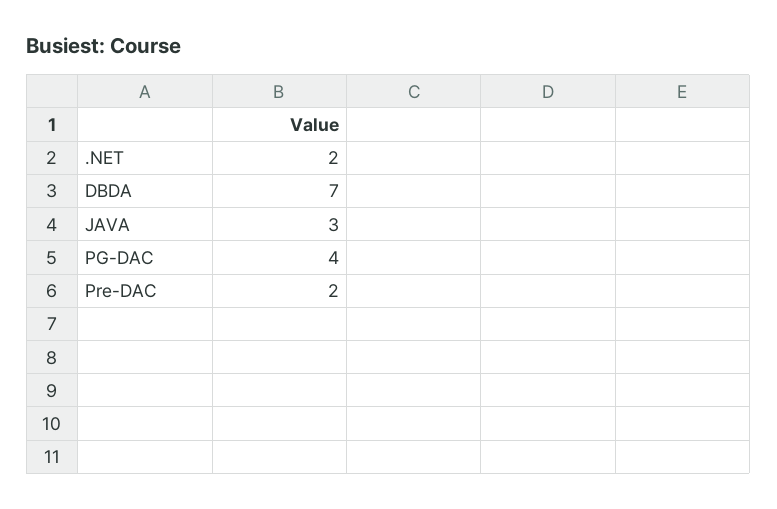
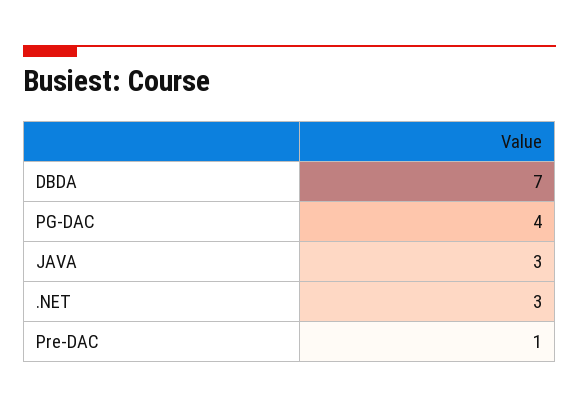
  {
-   ".NET": 2,
+   ".NET": 3,
    "DBDA": 7,
    "JAVA": 3,
    "PG-DAC": 4,
-   "Pre-DAC": 2
+   "Pre-DAC": 1
  }

